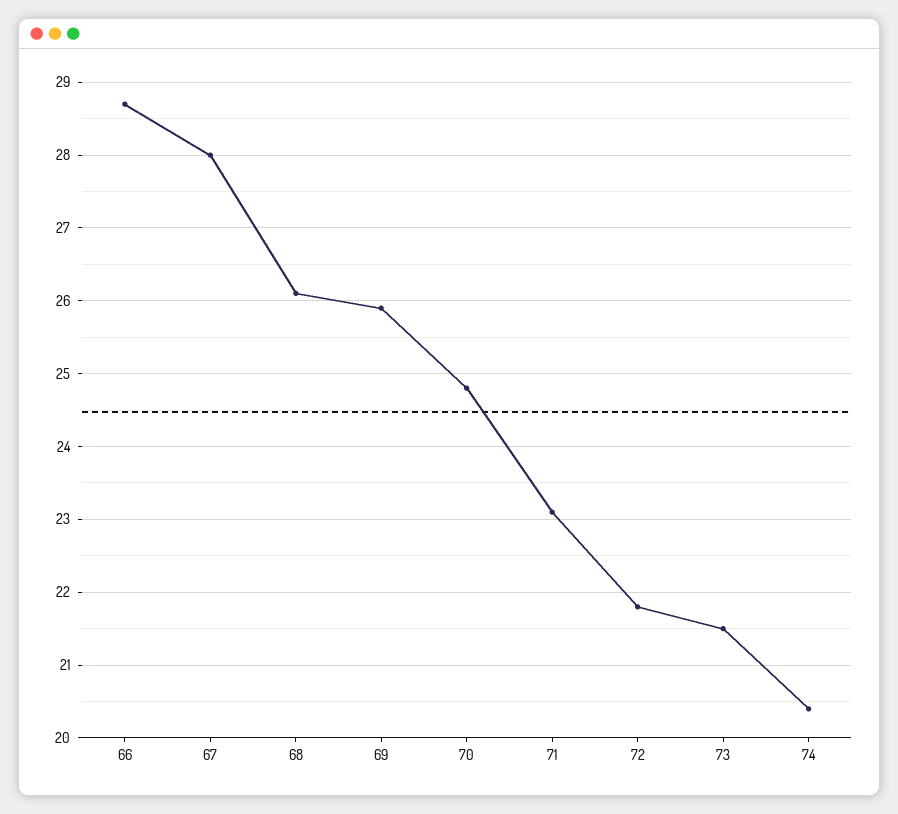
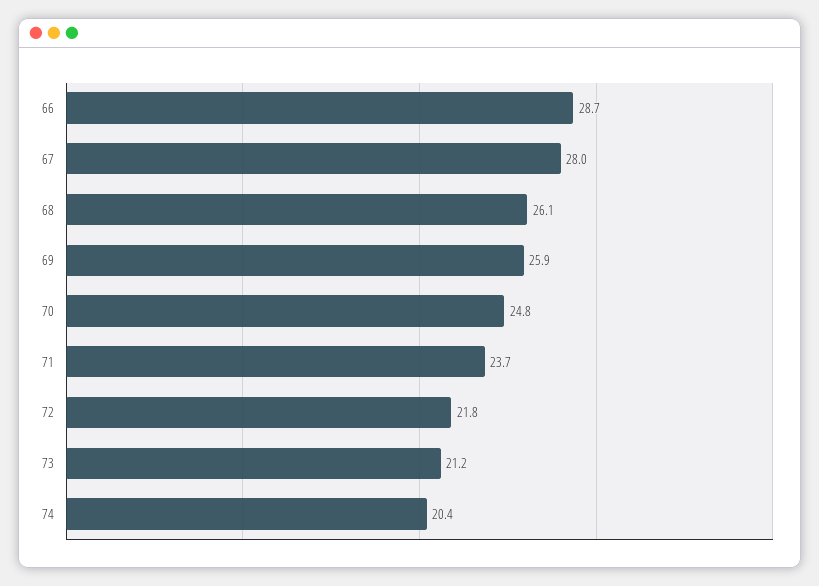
  {
    "66": 28.7,
    "67": 28,
    "68": 26.1,
    "69": 25.9,
    "70": 24.8,
-   "71": 23.1,
+   "71": 23.7,
    "72": 21.8,
-   "73": 21.5,
+   "73": 21.2,
    "74": 20.4
  }

